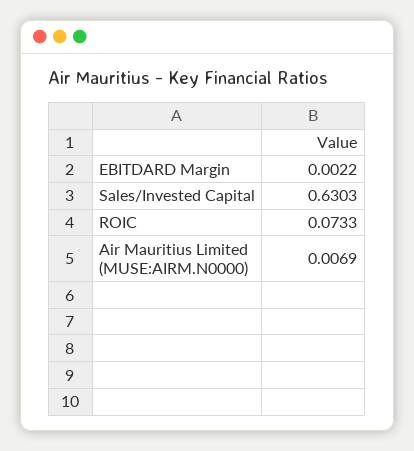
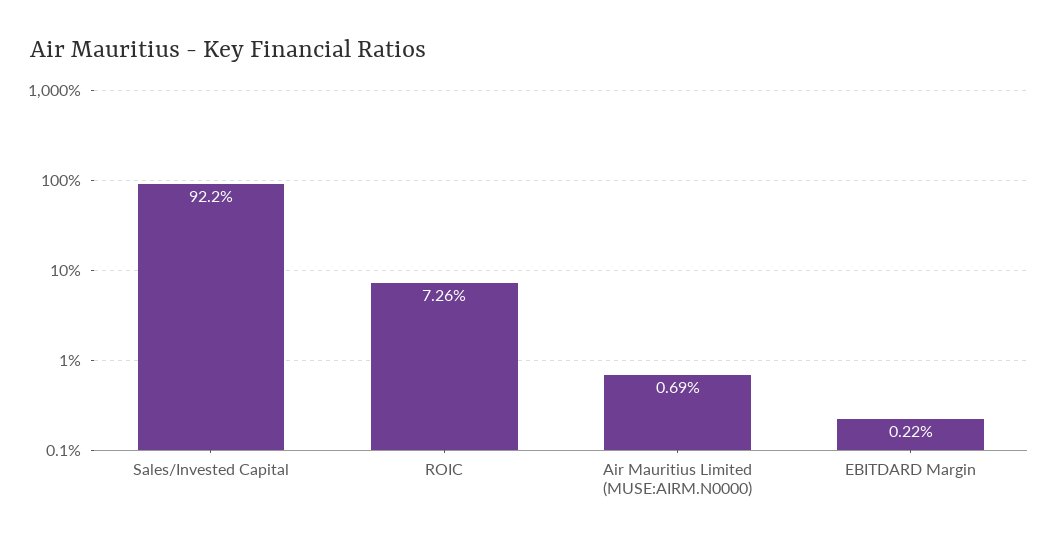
  {
    "EBITDARD Margin": 0.0022,
-   "Sales/Invested Capital": 0.6303,
+   "Sales/Invested Capital": 0.922,
-   "ROIC": 0.0733,
+   "ROIC": 0.0726,
    "Air Mauritius Limited (MUSE:AIRM.N0000)": 0.0069
  }

